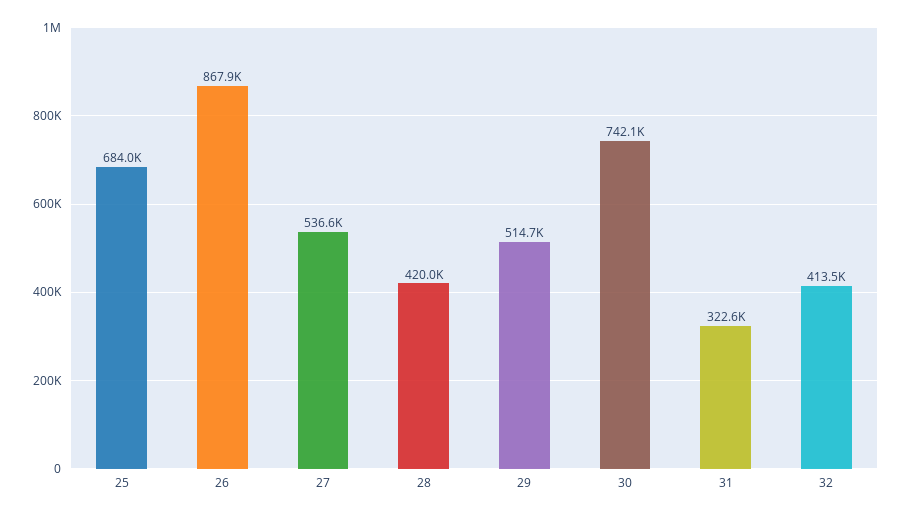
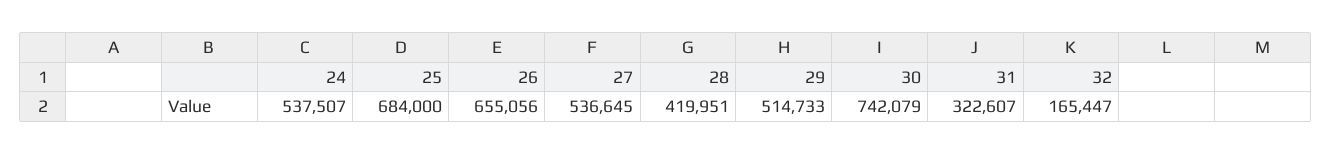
  {
    "25": 684000,
-   "26": 867900,
+   "26": 655056,
    "27": 536645,
    "28": 419951,
    "29": 514733,
    "30": 742079,
    "31": 322607,
-   "32": 413500
+   "32": 165447,
+   "24": 537507
  }

